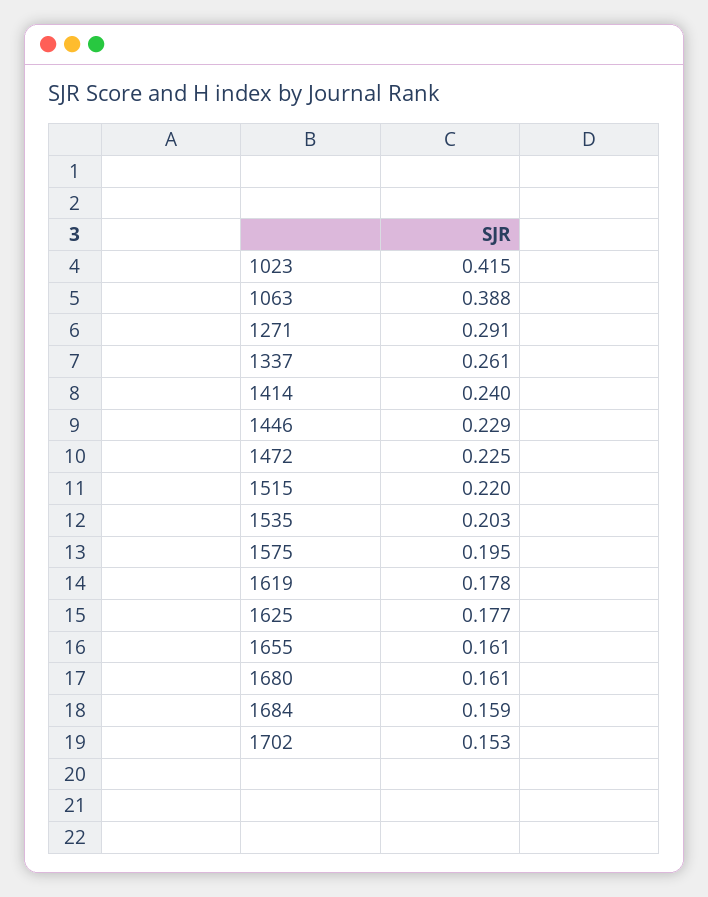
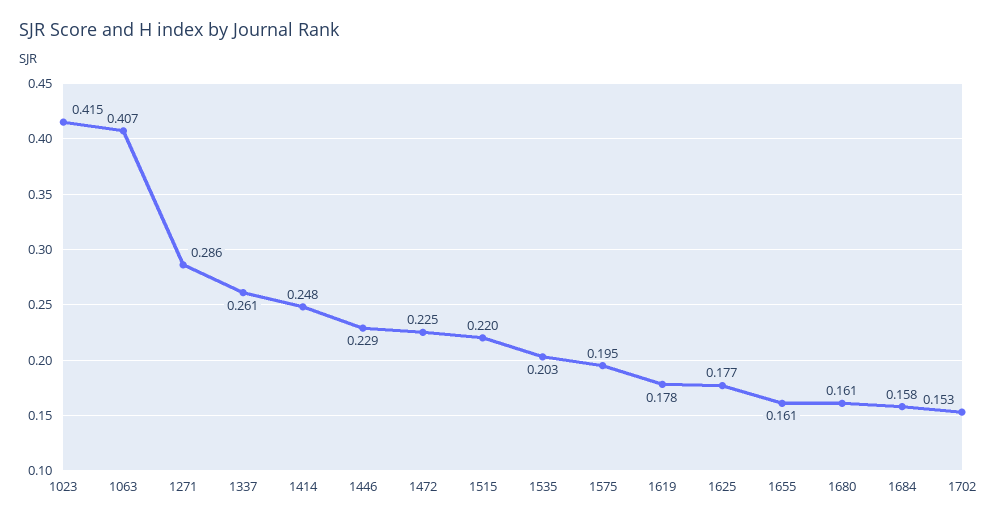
  {
    "1023": 0.415,
-   "1063": 0.388,
+   "1063": 0.407,
-   "1271": 0.291,
+   "1271": 0.286,
    "1337": 0.261,
-   "1414": 0.24,
+   "1414": 0.248,
    "1446": 0.229,
    "1472": 0.225,
    "1515": 0.22,
    "1535": 0.203,
    "1575": 0.195,
    "1619": 0.178,
    "1625": 0.177,
    "1655": 0.161,
    "1680": 0.161,
-   "1684": 0.159,
+   "1684": 0.158,
    "1702": 0.153
  }

